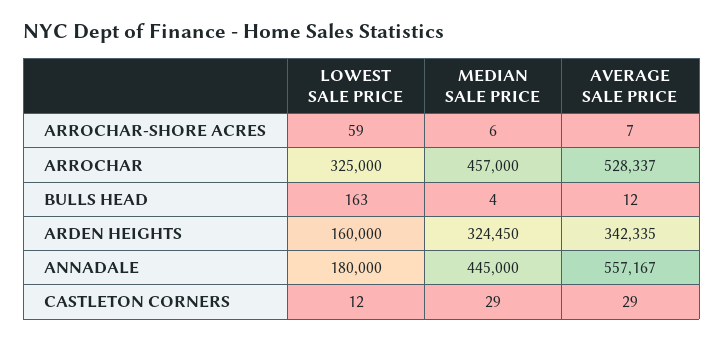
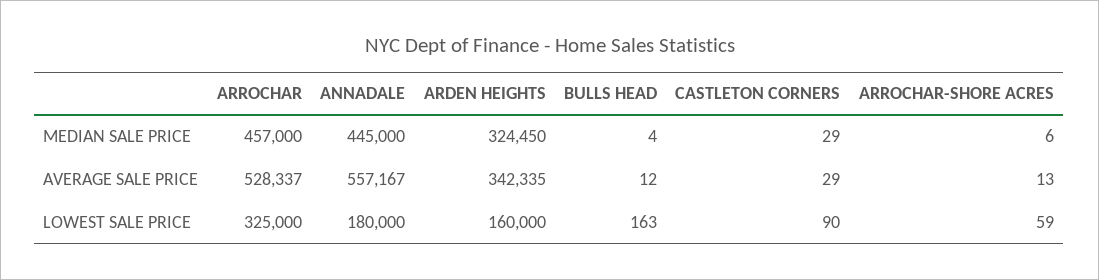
  {
    "LOWEST SALE PRICE": {
      "ARROCHAR-SHORE ACRES": 59,
      "ARROCHAR": 325000,
      "BULLS HEAD": 163,
      "ARDEN HEIGHTS": 160000,
      "ANNADALE": 180000,
-     "CASTLETON CORNERS": 12
+     "CASTLETON CORNERS": 90
    },
    "MEDIAN SALE PRICE": {
      "ARROCHAR-SHORE ACRES": 6,
      "ARROCHAR": 457000,
      "BULLS HEAD": 4,
      "ARDEN HEIGHTS": 324450,
      "ANNADALE": 445000,
      "CASTLETON CORNERS": 29
    },
    "AVERAGE SALE PRICE": {
-     "ARROCHAR-SHORE ACRES": 7,
+     "ARROCHAR-SHORE ACRES": 13,
      "ARROCHAR": 528337,
      "BULLS HEAD": 12,
      "ARDEN HEIGHTS": 342335,
      "ANNADALE": 557167,
      "CASTLETON CORNERS": 29
    }
  }

